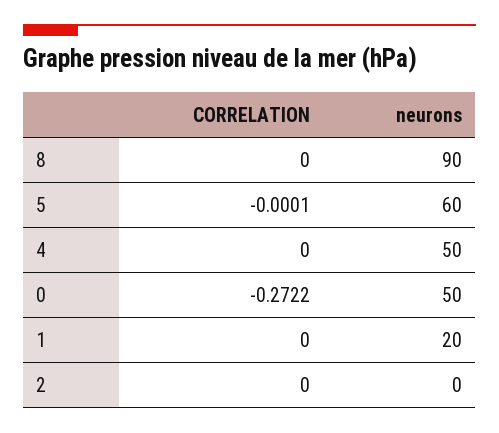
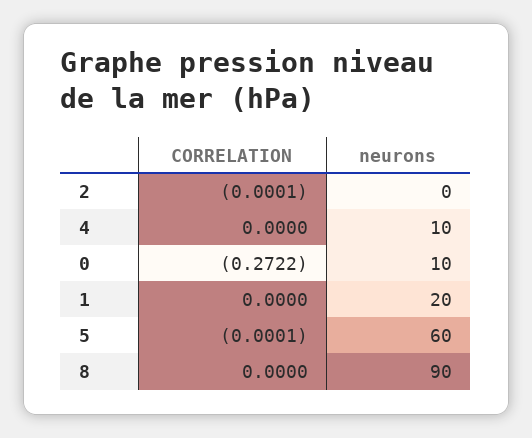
  {
    "CORRELATION": {
      "8": 0,
      "5": -0.0001,
      "4": 0,
      "0": -0.2722,
      "1": 0,
-     "2": 0
+     "2": -0.0001
    },
    "neurons": {
      "8": 90,
      "5": 60,
-     "4": 50,
+     "4": 10,
-     "0": 50,
+     "0": 10,
      "1": 20,
      "2": 0
    }
  }

